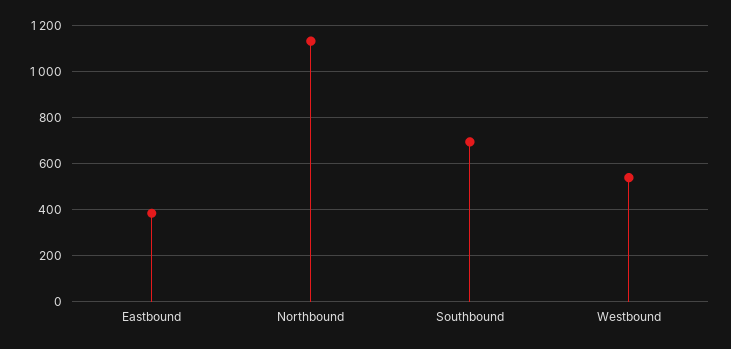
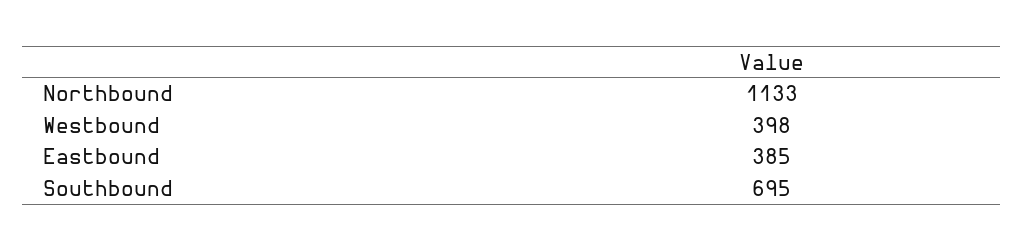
  {
    "Eastbound": 385,
    "Northbound": 1133,
    "Southbound": 695,
-   "Westbound": 550
+   "Westbound": 398
  }

